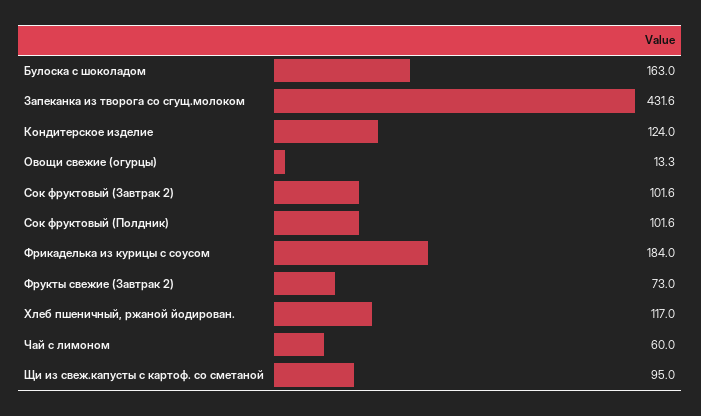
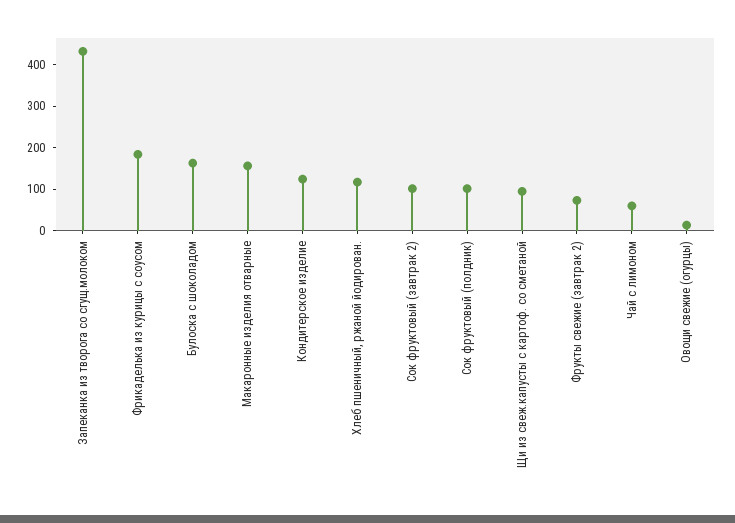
  {
    "Булоска с шоколадом": 163,
    "Запеканка из творога со сгущ.молоком": 431.6,
    "Кондитерское изделие": 124,
    "Овощи свежие (огурцы)": 13.3,
    "Сок фруктовый (Завтрак 2)": 101.6,
    "Сок фруктовый (Полдник)": 101.6,
    "Фрикаделька из курицы с соусом": 184,
    "Фрукты свежие (Завтрак 2)": 73,
    "Хлеб пшеничный, ржаной йодирован.": 117,
    "Чай с лимоном": 60,
-   "Щи из свеж.капусты с картоф. со сметаной": 95
+   "Щи из свеж.капусты с картоф. со сметаной": 95,
+   "Макаронные изделия отварные": 160
  }

